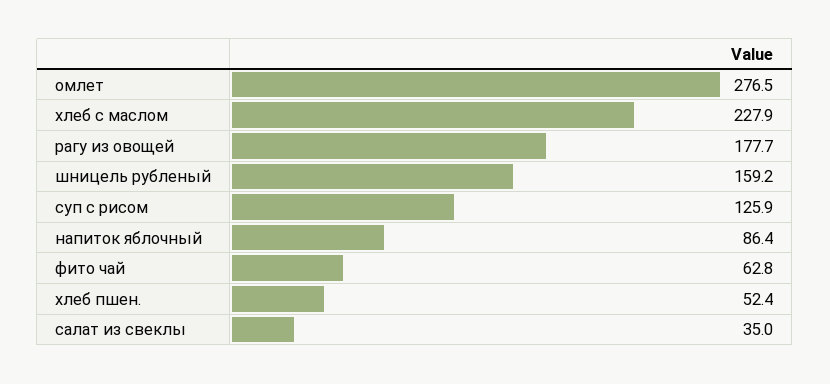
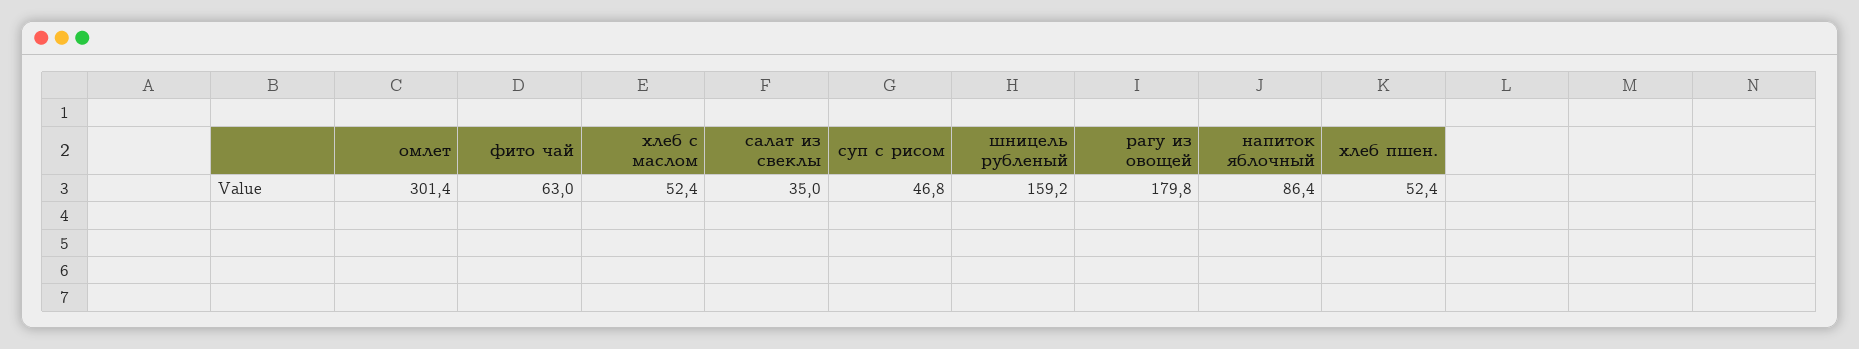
  {
-   "омлет": 276.5,
+   "омлет": 301.4,
-   "хлеб с маслом": 227.9,
+   "хлеб с маслом": 52.4,
-   "рагу из овощей": 177.7,
+   "рагу из овощей": 179.8,
    "шницель рубленый": 159.2,
-   "суп с рисом": 125.9,
+   "суп с рисом": 46.8,
    "напиток яблочный": 86.4,
-   "фито чай": 62.8,
+   "фито чай": 63,
    "хлеб пшен.": 52.4,
    "салат из свеклы": 35
  }

